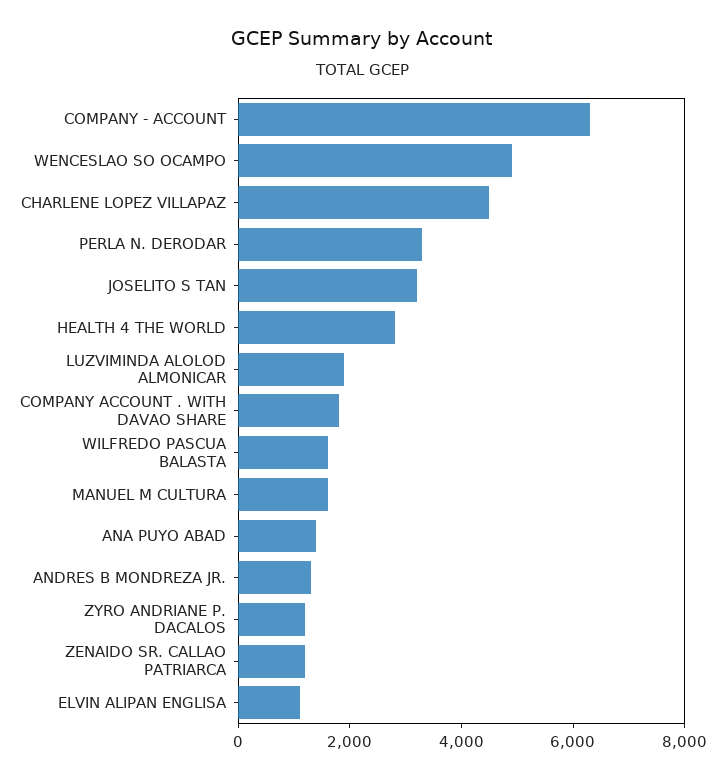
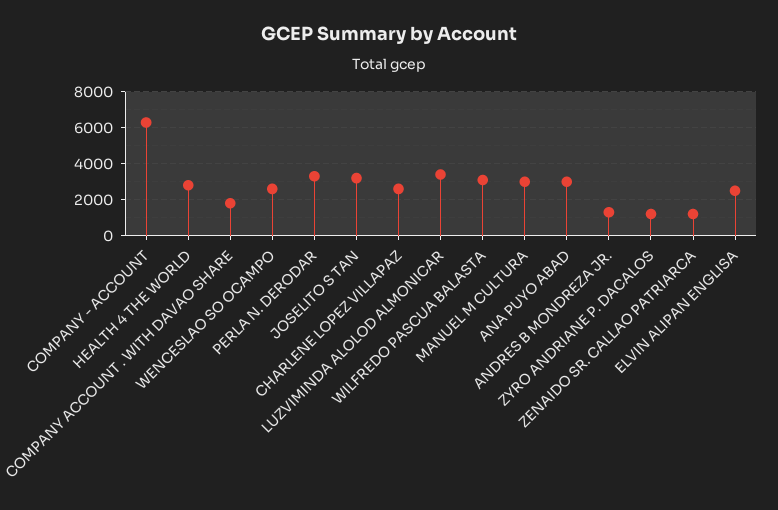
  {
    "COMPANY - ACCOUNT": 6500,
-   "WENCESLAO SO OCAMPO": 5000,
+   "WENCESLAO SO OCAMPO": 2500,
-   "CHARLENE LOPEZ VILLAPAZ": 4500,
+   "CHARLENE LOPEZ VILLAPAZ": 2500,
    "PERLA N. DERODAR": 3500,
    "JOSELITO S TAN": 3000,
    "HEALTH 4 THE WORLD": 3000,
-   "LUZVIMINDA ALOLOD ALMONICAR": 2000,
+   "LUZVIMINDA ALOLOD ALMONICAR": 3500,
    "COMPANY ACCOUNT . WITH DAVAO SHARE": 2000,
-   "WILFREDO PASCUA BALASTA": 1500,
+   "WILFREDO PASCUA BALASTA": 3000,
-   "MANUEL M CULTURA": 1500,
+   "MANUEL M CULTURA": 3000,
-   "ANA PUYO ABAD": 1500,
+   "ANA PUYO ABAD": 3000,
    "ANDRES B MONDREZA JR.": 1500,
    "ZYRO ANDRIANE P. DACALOS": 1000,
    "ZENAIDO SR. CALLAO PATRIARCA": 1000,
-   "ELVIN ALIPAN ENGLISA": 1000
+   "ELVIN ALIPAN ENGLISA": 2500
  }

